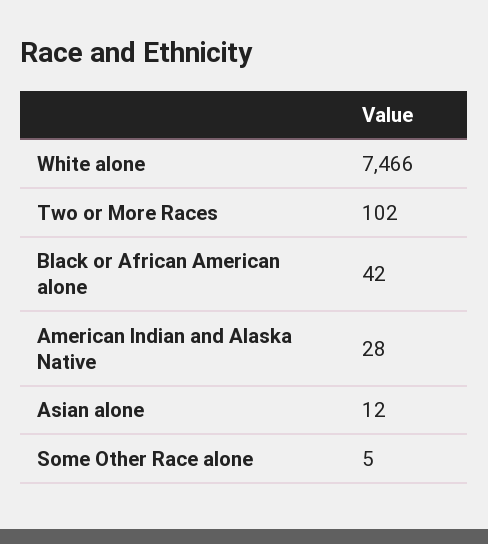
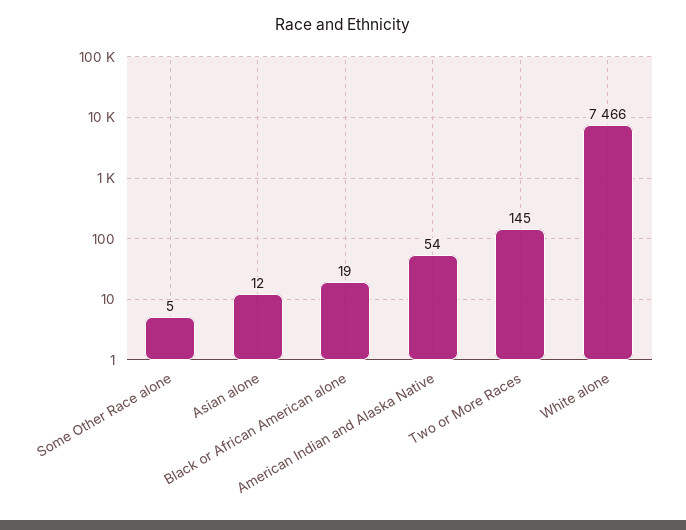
  {
    "White alone": 7466,
-   "Two or More Races": 102,
+   "Two or More Races": 145,
-   "Black or African American alone": 42,
+   "Black or African American alone": 19,
-   "American Indian and Alaska Native": 28,
+   "American Indian and Alaska Native": 54,
    "Asian alone": 12,
    "Some Other Race alone": 5
  }

